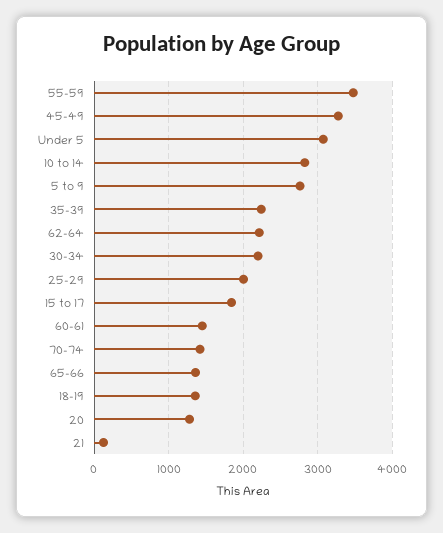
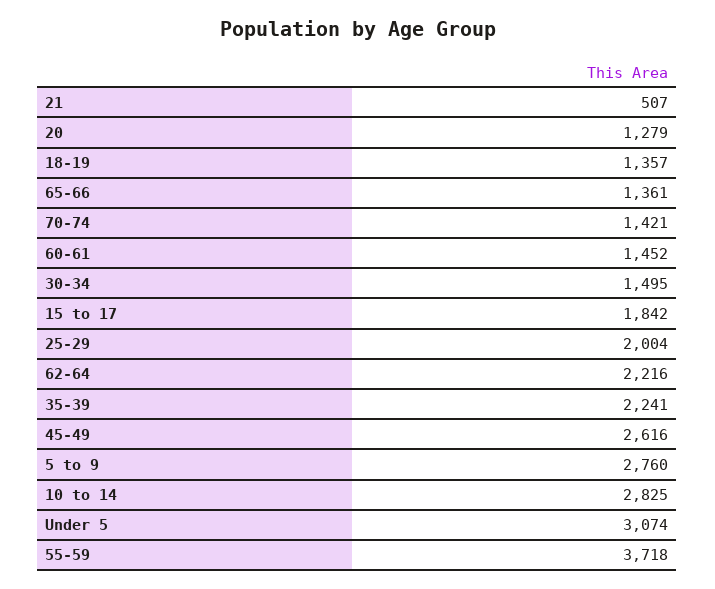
  {
-   "55-59": 3500,
+   "55-59": 3718,
-   "45-49": 3300,
+   "45-49": 2616,
    "Under 5": 3074,
    "10 to 14": 2825,
    "5 to 9": 2760,
    "35-39": 2241,
    "62-64": 2216,
-   "30-34": 2200,
+   "30-34": 1495,
    "25-29": 2004,
    "15 to 17": 1842,
    "60-61": 1452,
    "70-74": 1421,
    "65-66": 1361,
    "18-19": 1357,
    "20": 1279,
-   "21": 100
+   "21": 507
  }

